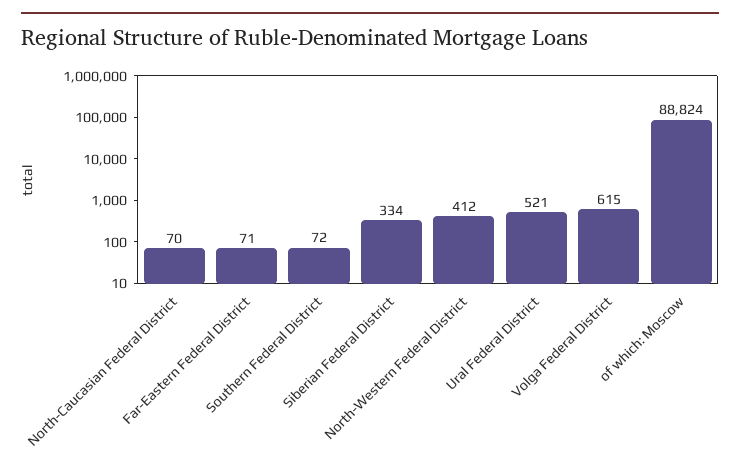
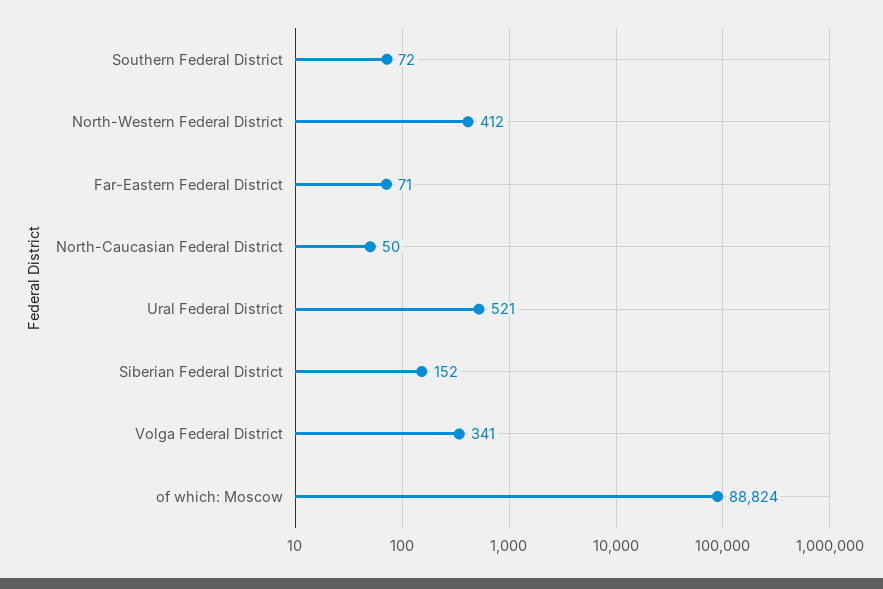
  {
-   "North-Caucasian Federal District": 70,
+   "North-Caucasian Federal District": 50,
    "Far-Eastern Federal District": 71,
    "Southern Federal District": 72,
-   "Siberian Federal District": 334,
+   "Siberian Federal District": 152,
    "North-Western Federal District": 412,
    "Ural Federal District": 521,
-   "Volga Federal District": 615,
+   "Volga Federal District": 341,
    "of which: Moscow": 88824
  }

